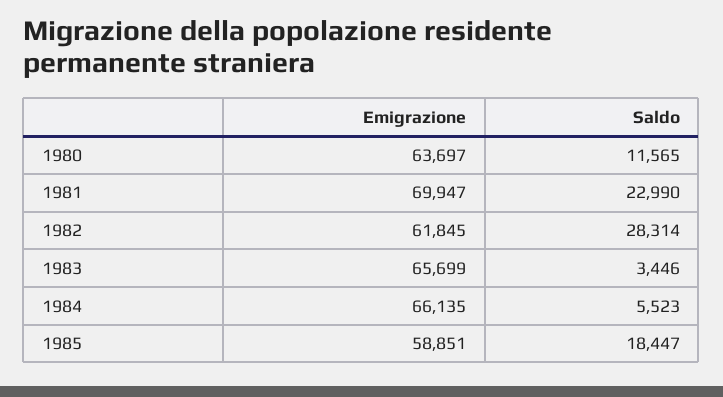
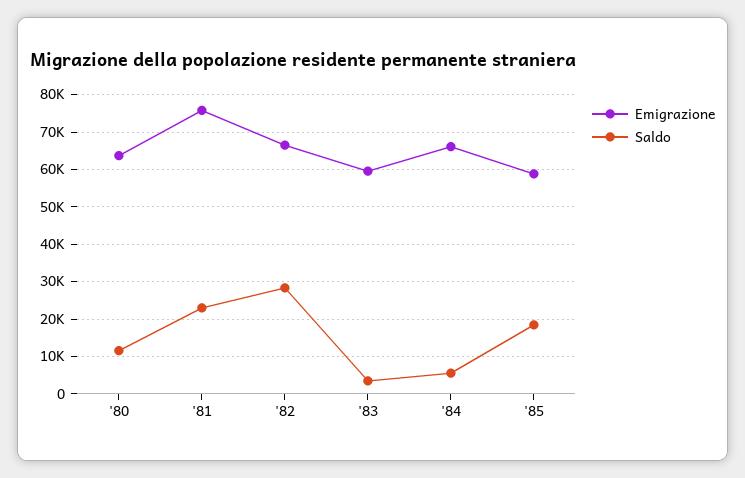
  {
    "Emigrazione": {
      "1980": 63697,
-     "1981": 69947,
+     "1981": 76000,
-     "1982": 61845,
+     "1982": 66000,
-     "1983": 65699,
+     "1983": 60000,
      "1984": 66135,
      "1985": 58851
    },
    "Saldo": {
      "1980": 11565,
      "1981": 22990,
      "1982": 28314,
      "1983": 3446,
      "1984": 5523,
      "1985": 18447
    }
  }

